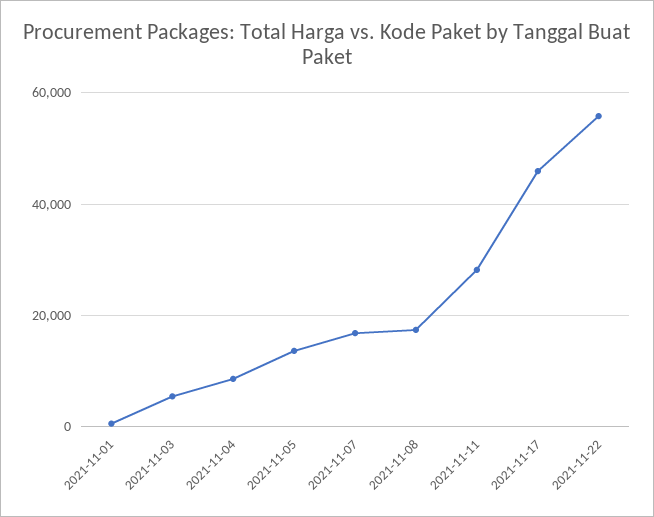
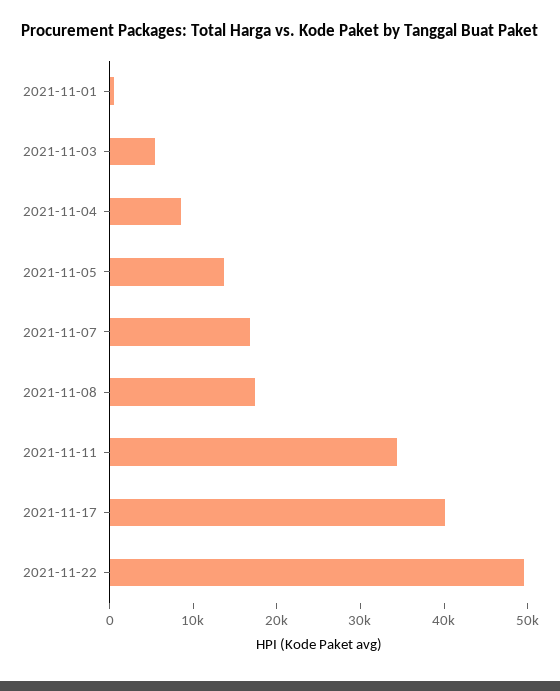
  {
    "2021-11-01": 0,
    "2021-11-03": 6000,
    "2021-11-04": 8000,
    "2021-11-05": 14000,
    "2021-11-07": 16000,
    "2021-11-08": 18000,
-   "2021-11-11": 28000,
+   "2021-11-11": 34000,
-   "2021-11-17": 46000,
+   "2021-11-17": 40000,
-   "2021-11-22": 56000
+   "2021-11-22": 50000
  }

